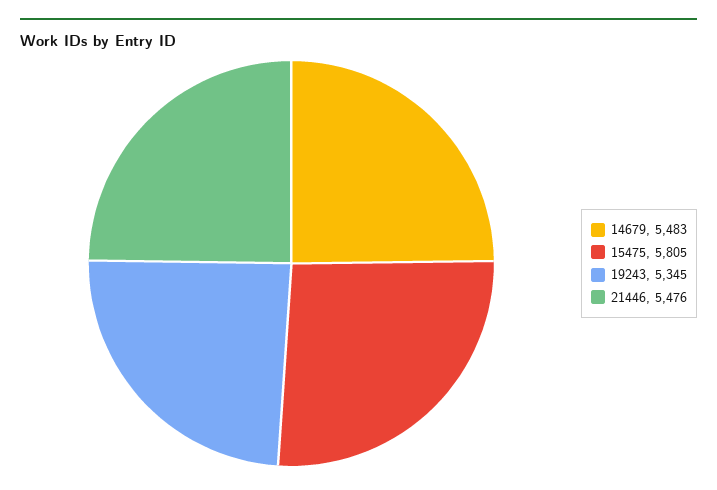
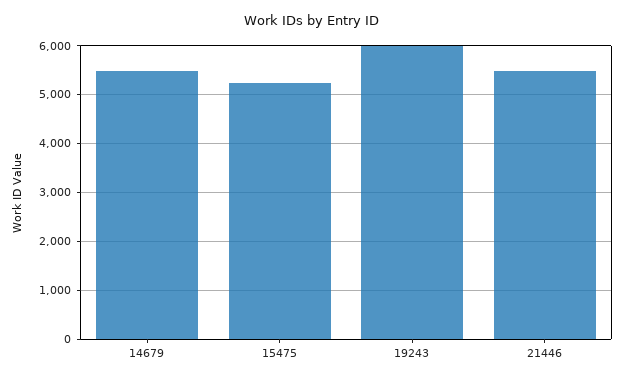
  {
    "14679": 5483,
-   "15475": 5805,
+   "15475": 5200,
-   "19243": 5345,
+   "19243": 6000,
    "21446": 5476
  }

